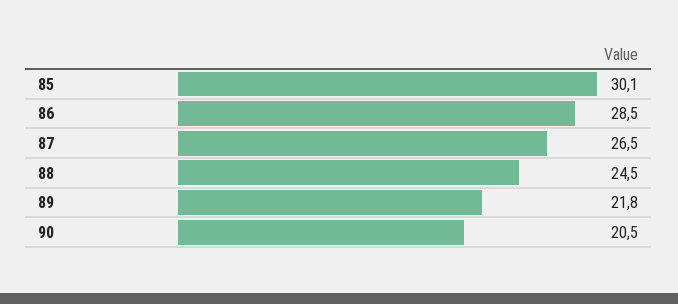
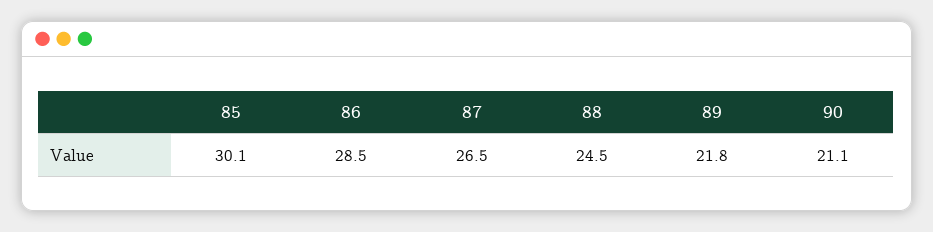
  {
    "85": 30.1,
    "86": 28.5,
    "87": 26.5,
    "88": 24.5,
    "89": 21.8,
-   "90": 20.5
+   "90": 21.1
  }

